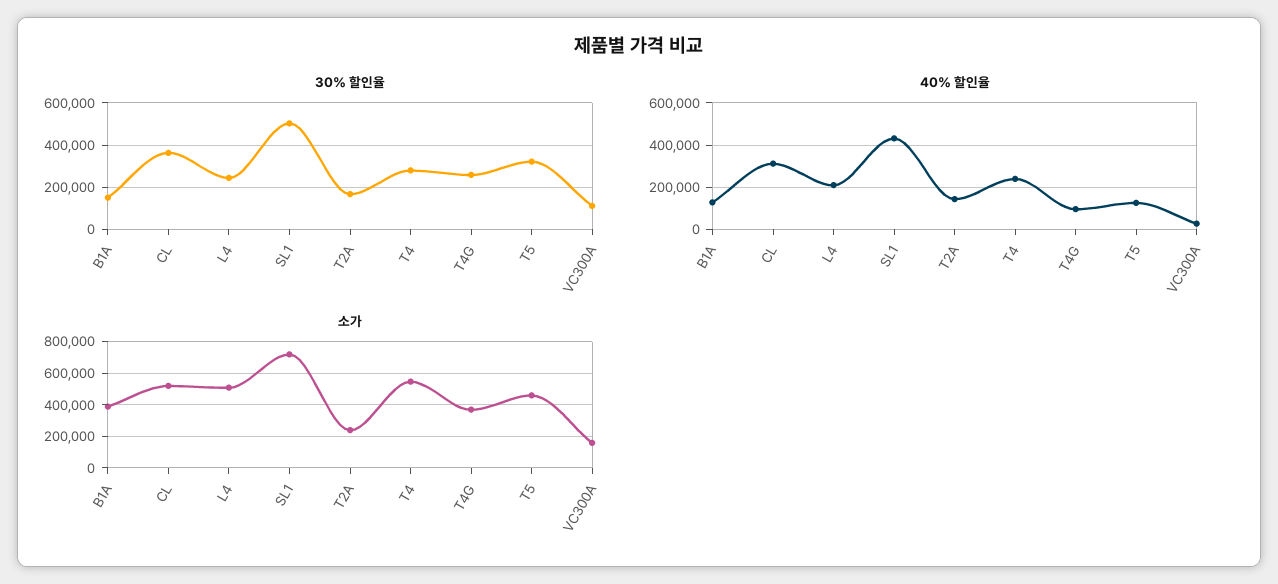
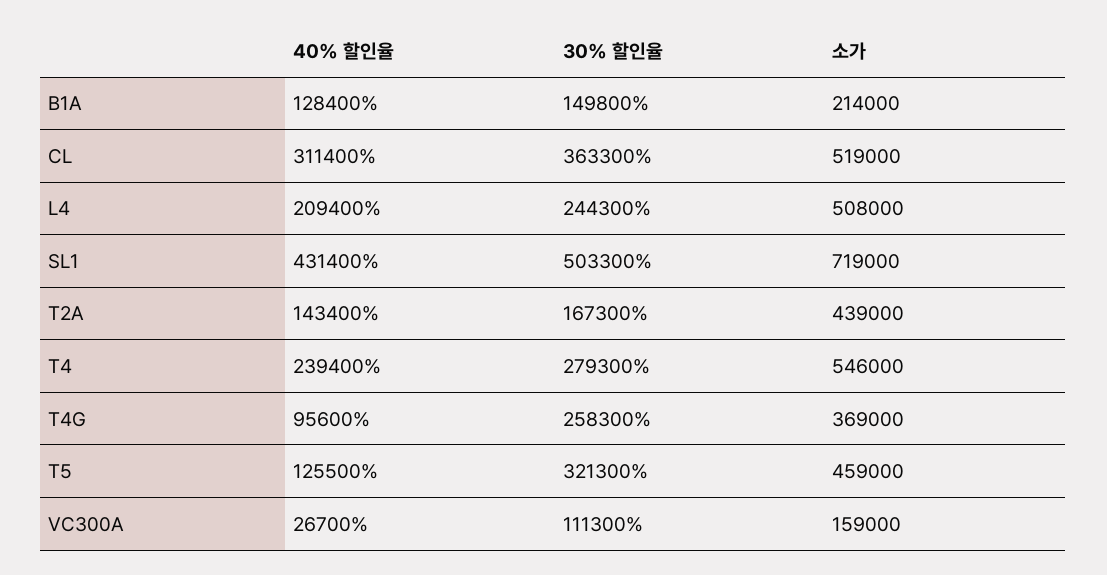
  {
    "30% 할인율": {
      "B1A": 149800,
      "CL": 363300,
      "L4": 244300,
      "SL1": 503300,
      "T2A": 167300,
      "T4": 279300,
      "T4G": 258300,
      "T5": 321300,
      "VC300A": 111300
    },
    "40% 할인율": {
      "B1A": 128400,
      "CL": 311400,
      "L4": 209400,
      "SL1": 431400,
      "T2A": 143400,
      "T4": 239400,
      "T4G": 95600,
      "T5": 125500,
      "VC300A": 26700
    },
    "소가": {
-     "B1A": 400000,
+     "B1A": 214000,
      "CL": 519000,
      "L4": 508000,
      "SL1": 719000,
-     "T2A": 250000,
+     "T2A": 439000,
      "T4": 546000,
      "T4G": 369000,
      "T5": 459000,
      "VC300A": 159000
    }
  }

